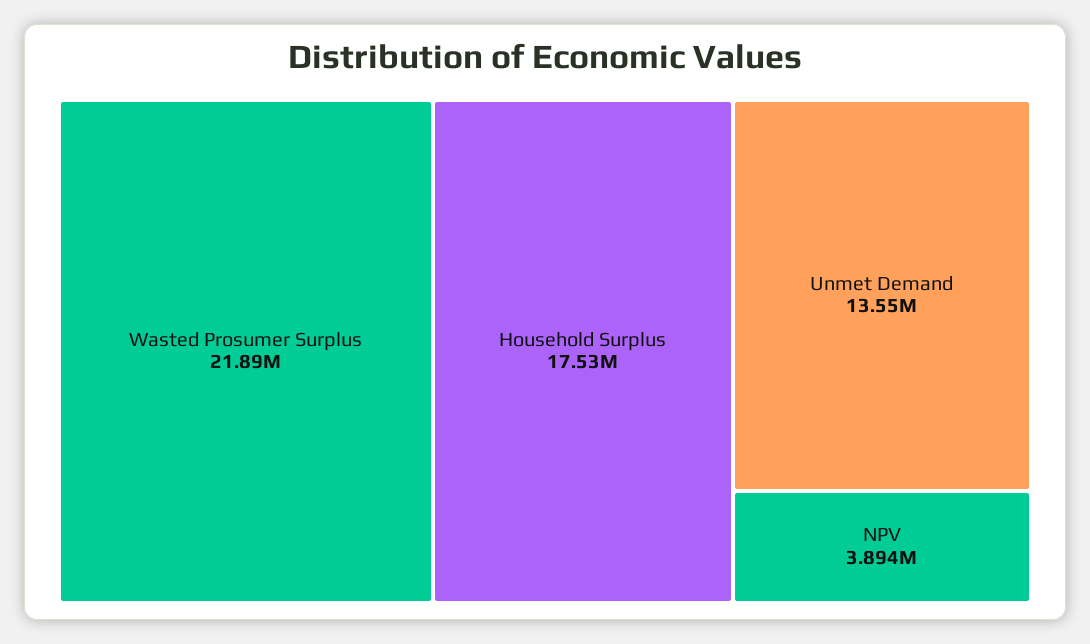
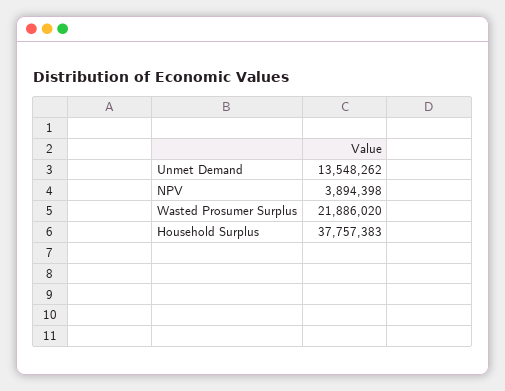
  {
    "Wasted Prosumer Surplus": 21886020,
-   "Household Surplus": 17530000,
+   "Household Surplus": 37757383,
    "Unmet Demand": 13548262,
    "NPV": 3894398
  }

